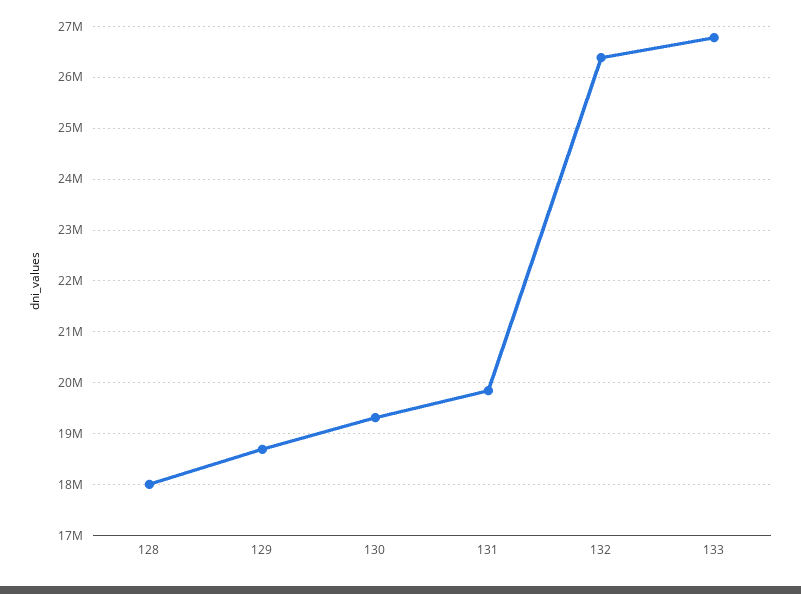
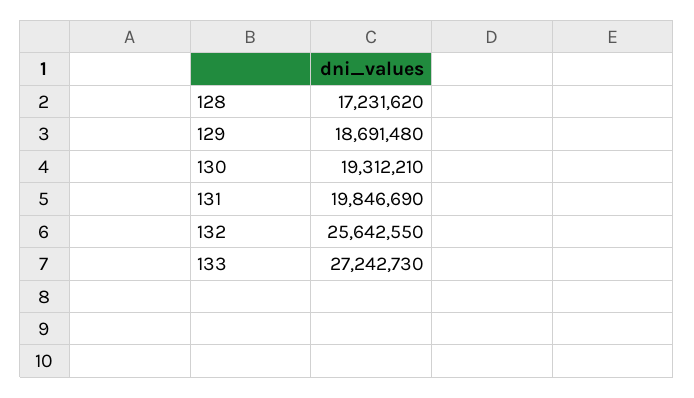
  {
-   "128": 18000000,
+   "128": 17231620,
    "129": 18691480,
    "130": 19312210,
    "131": 19846690,
-   "132": 26400000,
+   "132": 25642550,
-   "133": 26800000
+   "133": 27242730
  }

